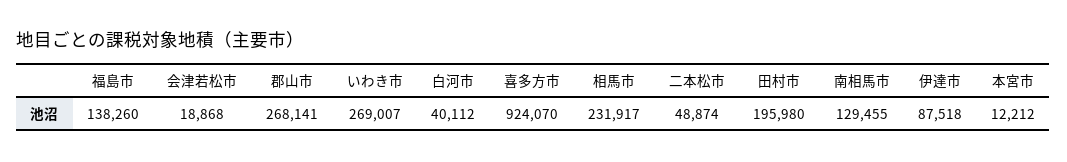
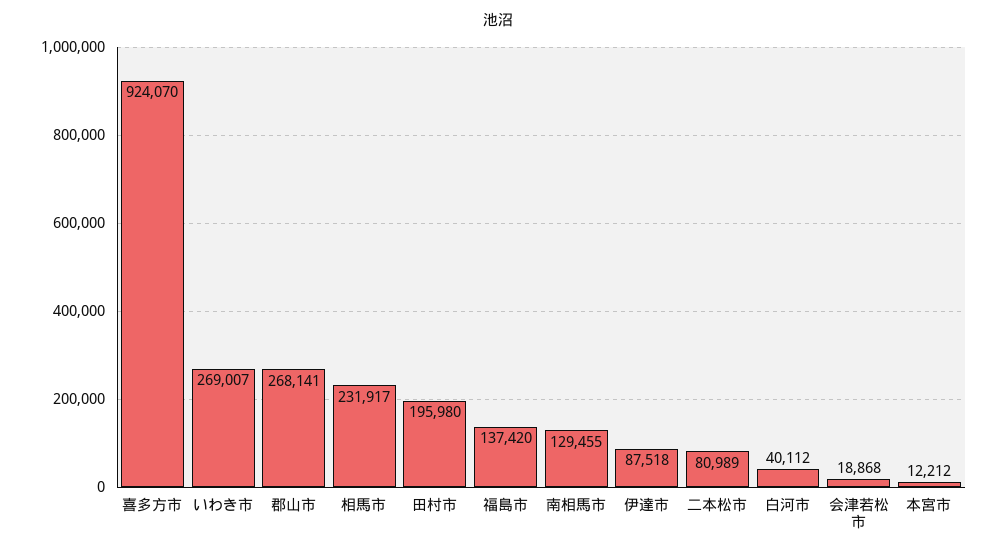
  {
-   "福島市": 138260,
+   "福島市": 137420,
    "会津若松市": 18868,
    "郡山市": 268141,
    "いわき市": 269007,
    "白河市": 40112,
    "喜多方市": 924070,
    "相馬市": 231917,
-   "二本松市": 48874,
+   "二本松市": 80989,
    "田村市": 195980,
    "南相馬市": 129455,
    "伊達市": 87518,
    "本宮市": 12212
  }

